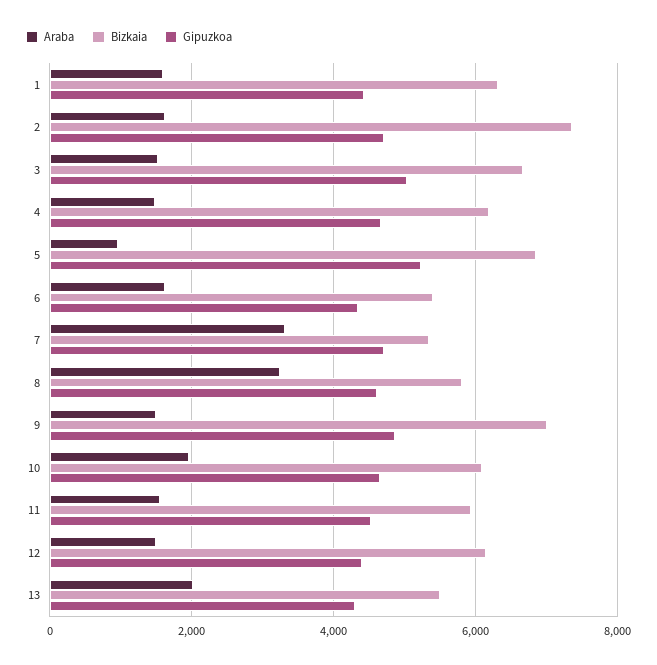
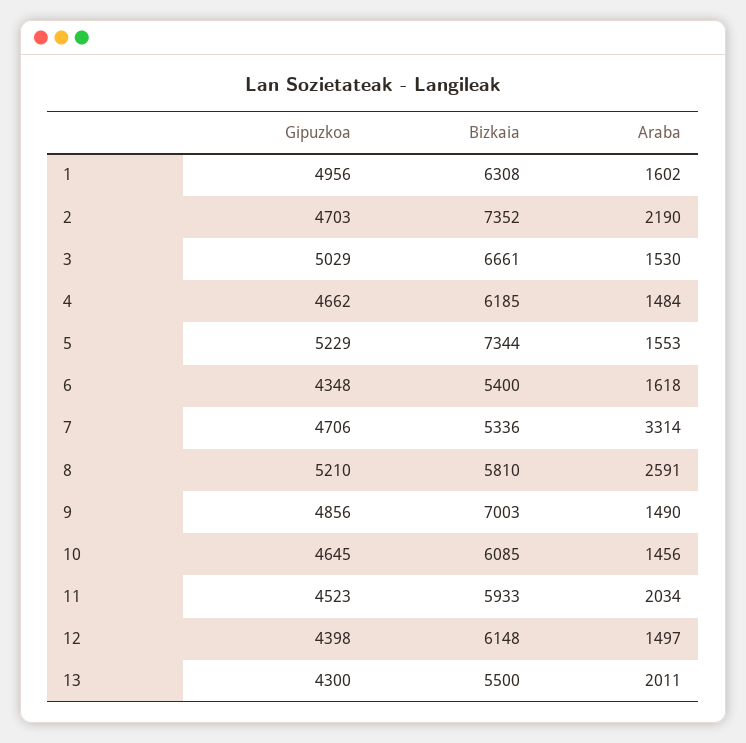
  {
    "Araba": {
      "1": 1602,
-     "2": 1600,
+     "2": 2190,
      "3": 1530,
      "4": 1484,
-     "5": 1000,
+     "5": 1553,
      "6": 1618,
      "7": 3314,
-     "8": 3200,
+     "8": 2591,
      "9": 1490,
-     "10": 2000,
+     "10": 1456,
-     "11": 1600,
+     "11": 2034,
      "12": 1497,
      "13": 2011
    },
    "Bizkaia": {
      "1": 6308,
      "2": 7352,
      "3": 6661,
      "4": 6185,
-     "5": 6800,
+     "5": 7344,
      "6": 5400,
      "7": 5336,
      "8": 5810,
      "9": 7003,
      "10": 6085,
      "11": 5933,
      "12": 6148,
      "13": 5500
    },
    "Gipuzkoa": {
-     "1": 4400,
+     "1": 4956,
      "2": 4703,
      "3": 5029,
      "4": 4662,
      "5": 5229,
      "6": 4348,
      "7": 4706,
-     "8": 4600,
+     "8": 5210,
      "9": 4856,
      "10": 4645,
      "11": 4523,
      "12": 4398,
      "13": 4300
    }
  }

